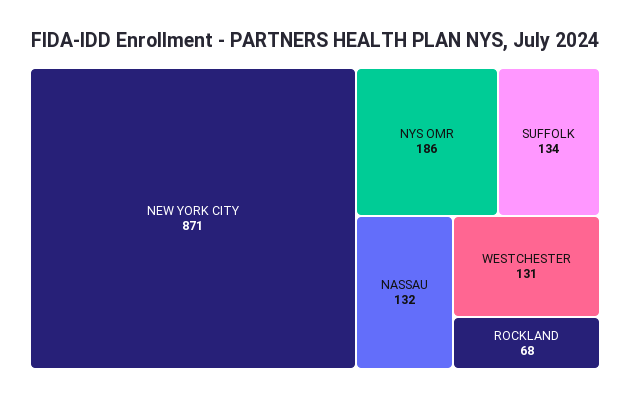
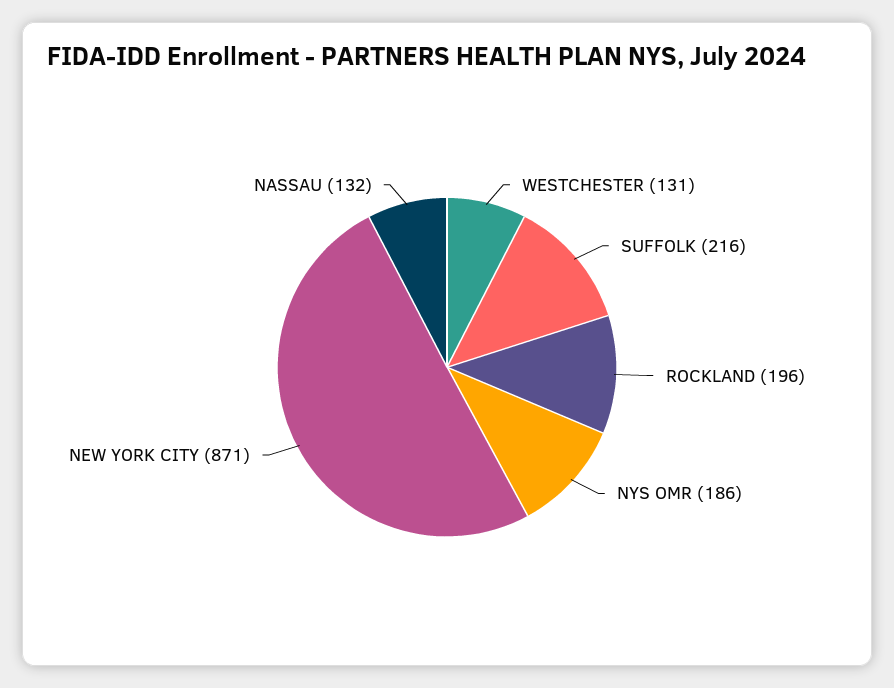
  {
    "NEW YORK CITY": 871,
    "NYS OMR": 186,
-   "SUFFOLK": 134,
+   "SUFFOLK": 216,
    "NASSAU": 132,
    "WESTCHESTER": 131,
-   "ROCKLAND": 68
+   "ROCKLAND": 196
  }

